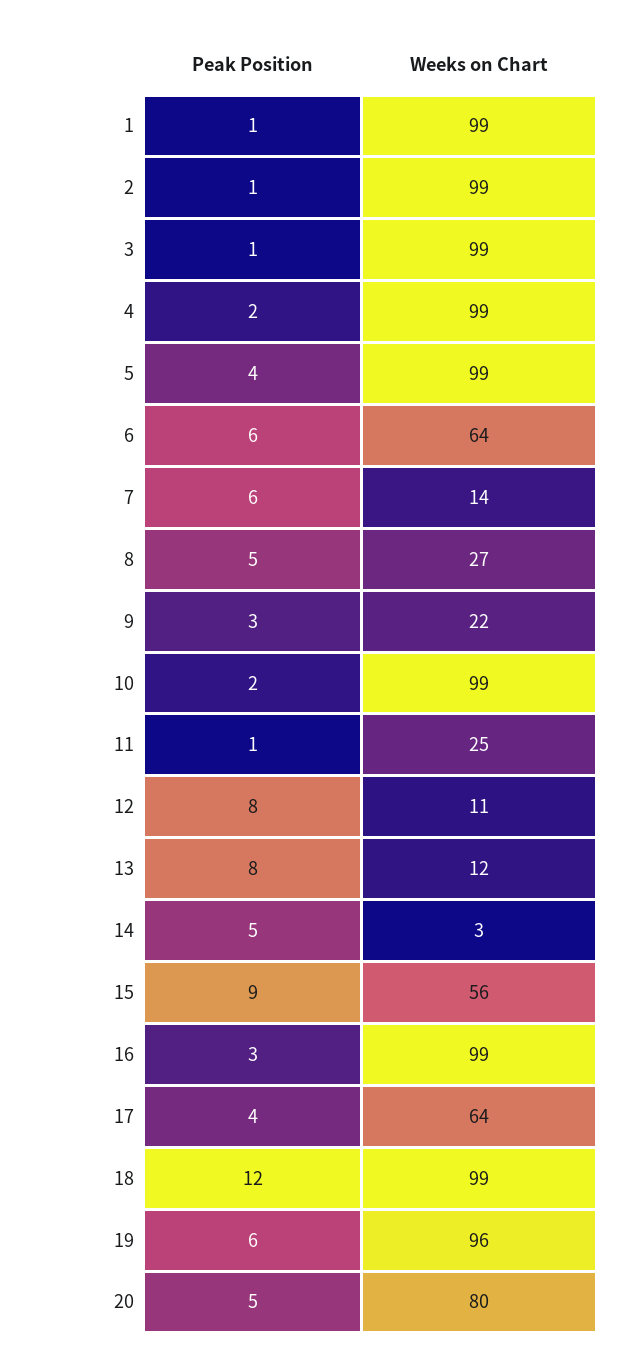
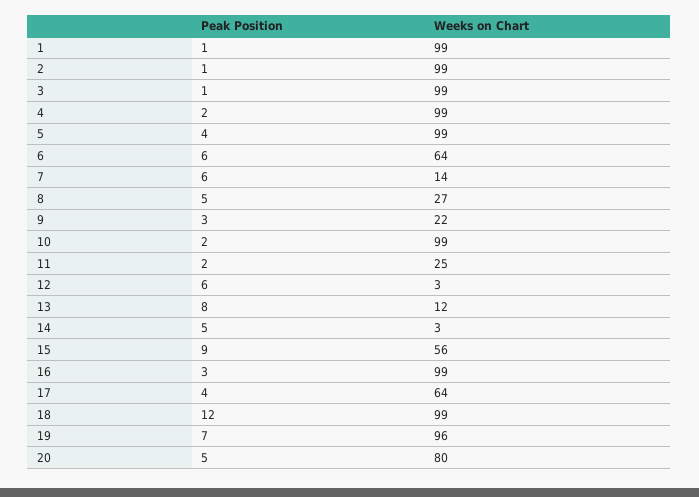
  {
    "Peak Position": {
      "1": 1,
      "2": 1,
      "3": 1,
      "4": 2,
      "5": 4,
      "6": 6,
      "7": 6,
      "8": 5,
      "9": 3,
      "10": 2,
-     "11": 1,
+     "11": 2,
-     "12": 8,
+     "12": 6,
      "13": 8,
      "14": 5,
      "15": 9,
      "16": 3,
      "17": 4,
      "18": 12,
-     "19": 6,
+     "19": 7,
      "20": 5
    },
    "Weeks on Chart": {
      "1": 99,
      "2": 99,
      "3": 99,
      "4": 99,
      "5": 99,
      "6": 64,
      "7": 14,
      "8": 27,
      "9": 22,
      "10": 99,
      "11": 25,
-     "12": 11,
+     "12": 3,
      "13": 12,
      "14": 3,
      "15": 56,
      "16": 99,
      "17": 64,
      "18": 99,
      "19": 96,
      "20": 80
    }
  }

